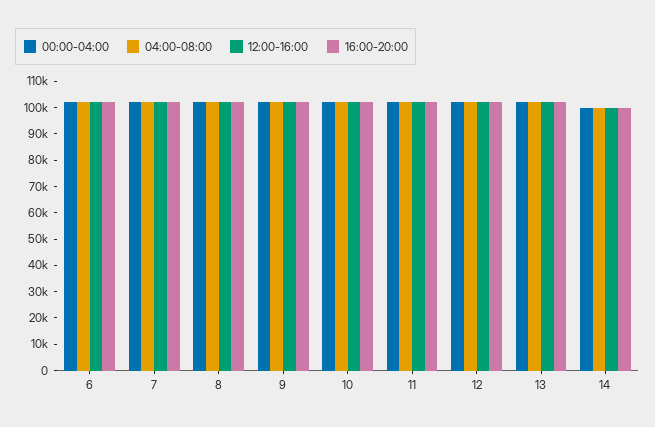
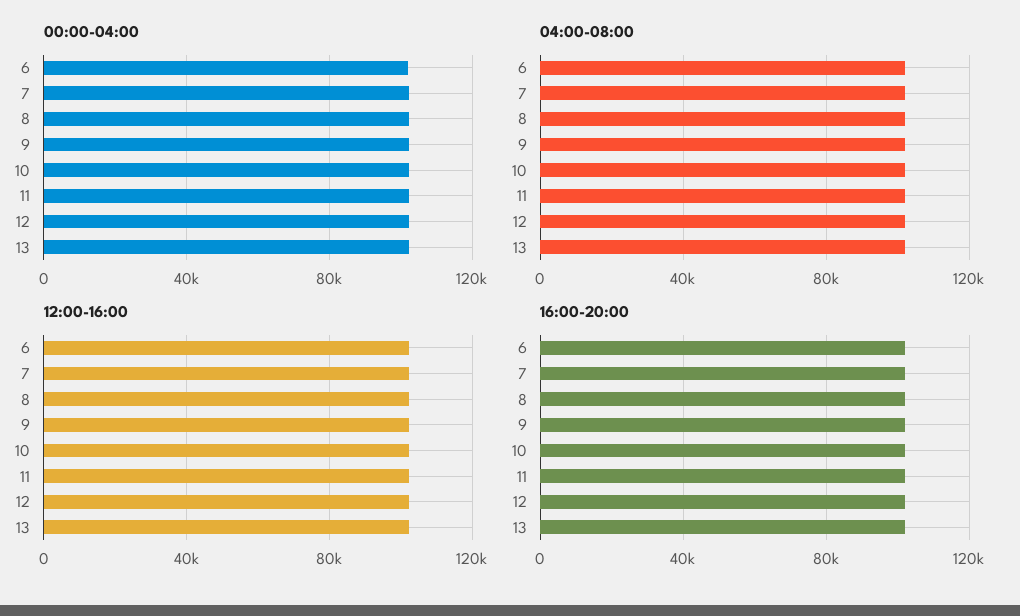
  {
    "00:00-04:00": {
      "6": 100000,
      "7": 100000,
      "8": 100000,
      "9": 100000,
      "10": 100000,
      "11": 100000,
      "12": 100000,
-     "13": 100000,
+     "13": 100000
-     "14": 100000
    },
    "04:00-08:00": {
      "6": 100000,
      "7": 100000,
      "8": 100000,
      "9": 100000,
      "10": 100000,
      "11": 100000,
      "12": 100000,
-     "13": 100000,
+     "13": 100000
-     "14": 100000
    },
    "12:00-16:00": {
      "6": 100000,
      "7": 100000,
      "8": 100000,
      "9": 100000,
      "10": 100000,
      "11": 100000,
      "12": 100000,
-     "13": 100000,
+     "13": 100000
-     "14": 100000
    },
    "16:00-20:00": {
      "6": 100000,
      "7": 100000,
      "8": 100000,
      "9": 100000,
      "10": 100000,
      "11": 100000,
      "12": 100000,
-     "13": 100000,
+     "13": 100000
-     "14": 100000
    }
  }

